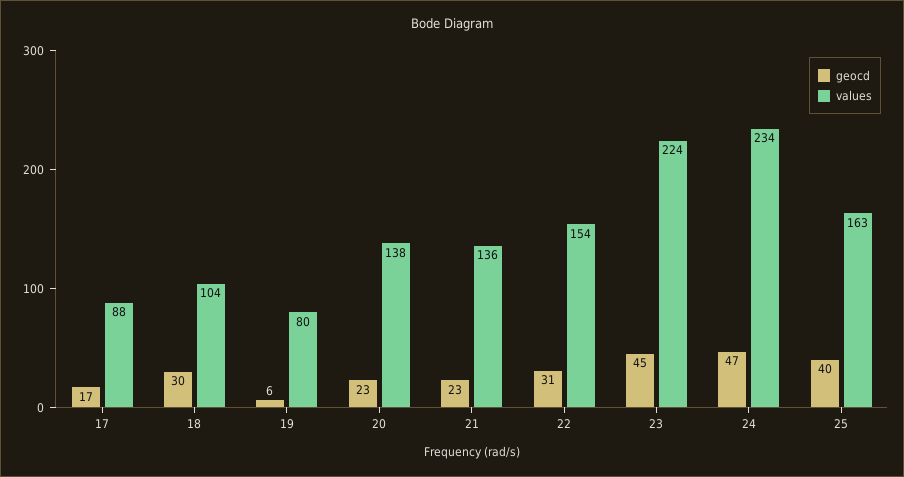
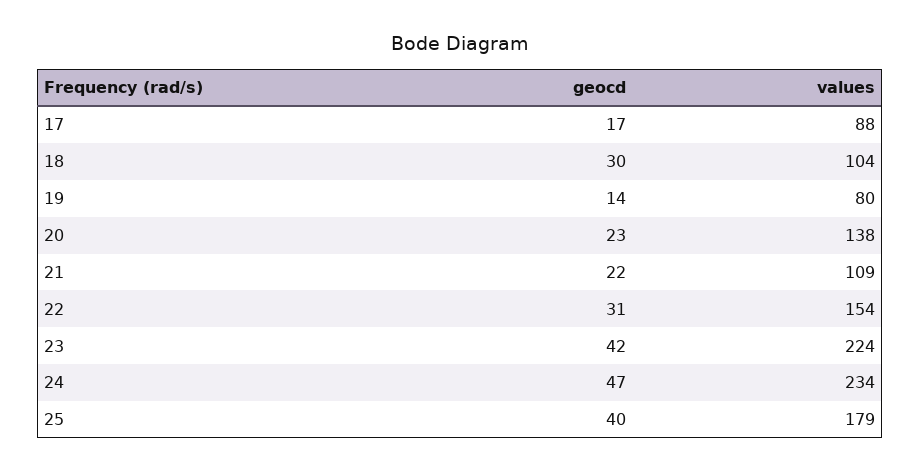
  {
    "geocd": {
      "17": 17,
      "18": 30,
-     "19": 6,
+     "19": 14,
      "20": 23,
-     "21": 23,
+     "21": 22,
      "22": 31,
-     "23": 45,
+     "23": 42,
      "24": 47,
      "25": 40
    },
    "values": {
      "17": 88,
      "18": 104,
      "19": 80,
      "20": 138,
-     "21": 136,
+     "21": 109,
      "22": 154,
      "23": 224,
      "24": 234,
-     "25": 163
+     "25": 179
    }
  }

